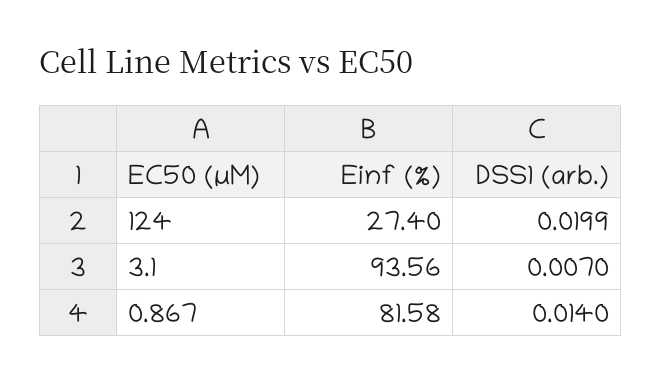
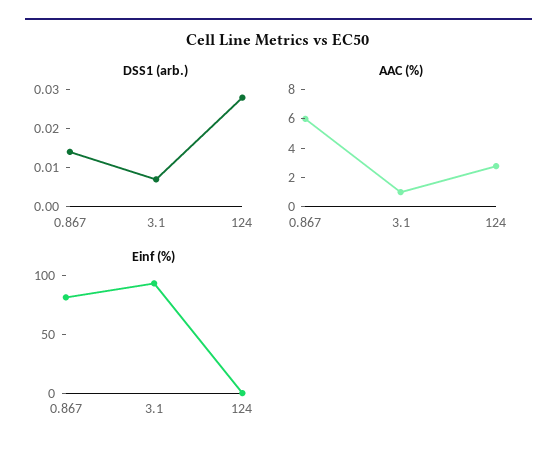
  {
    "Einf (%)": {
-     "124": 27.4,
+     "124": 0,
      "3.1": 93.56,
      "0.867": 81.58
    },
    "DSS1 (arb.)": {
-     "124": 0.0199,
+     "124": 0.0275,
      "3.1": 0.007,
      "0.867": 0.014
-   }
+   },
+   "AAC (%)": {
+     "0.867": 6,
+     "3.1": 1,
+     "124": 3
+   }
  }

